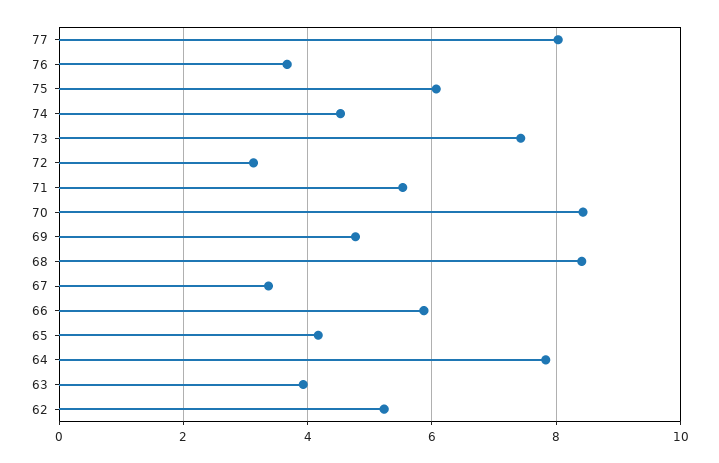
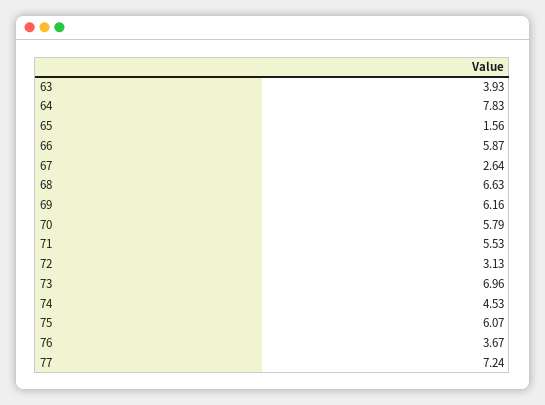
  {
-   "77": 8,
+   "77": 7.24,
    "76": 3.67,
    "75": 6.07,
    "74": 4.53,
-   "73": 7.4,
+   "73": 6.96,
    "72": 3.13,
    "71": 5.53,
-   "70": 8.4,
+   "70": 5.79,
-   "69": 4.8,
+   "69": 6.16,
-   "68": 8.4,
+   "68": 6.63,
-   "67": 3.4,
+   "67": 2.64,
    "66": 5.87,
-   "65": 4.2,
+   "65": 1.56,
    "64": 7.83,
-   "63": 3.93,
+   "63": 3.93
-   "62": 5.2
  }

